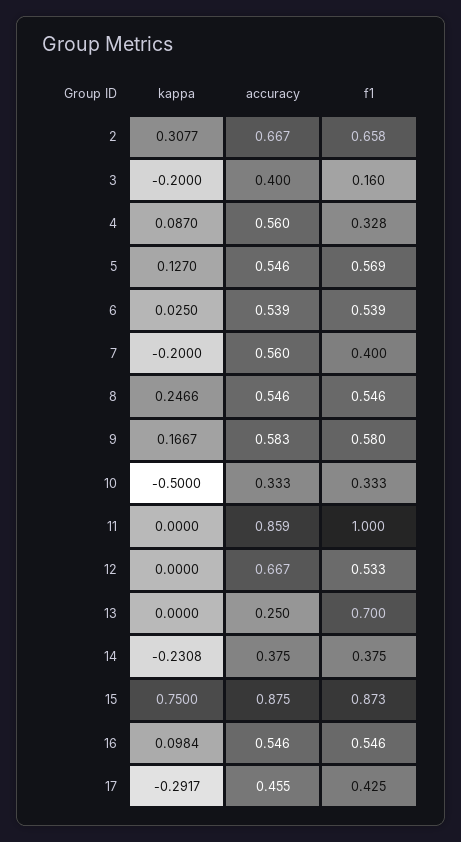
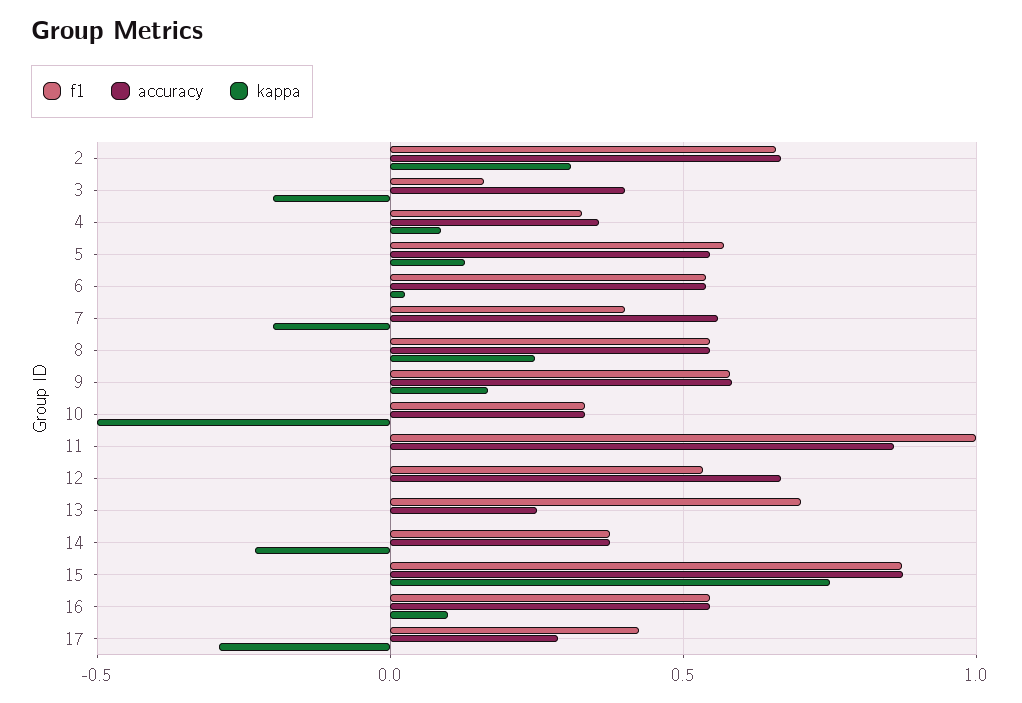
  {
    "kappa": {
      "2": 0.3077,
      "3": -0.2,
      "4": 0.087,
      "5": 0.127,
      "6": 0.025,
      "7": -0.2,
      "8": 0.2466,
      "9": 0.1667,
      "10": -0.5,
      "11": 0,
      "12": 0,
      "13": 0,
      "14": -0.2308,
      "15": 0.75,
      "16": 0.0984,
      "17": -0.2917
    },
    "accuracy": {
      "2": 0.667,
      "3": 0.4,
-     "4": 0.56,
+     "4": 0.35,
      "5": 0.546,
      "6": 0.539,
      "7": 0.56,
      "8": 0.546,
      "9": 0.583,
      "10": 0.333,
      "11": 0.859,
      "12": 0.667,
      "13": 0.25,
      "14": 0.375,
      "15": 0.875,
      "16": 0.546,
-     "17": 0.455
+     "17": 0.3
    },
    "f1": {
      "2": 0.658,
      "3": 0.16,
      "4": 0.328,
      "5": 0.569,
      "6": 0.539,
      "7": 0.4,
      "8": 0.546,
      "9": 0.58,
      "10": 0.333,
      "11": 1,
      "12": 0.533,
      "13": 0.7,
      "14": 0.375,
      "15": 0.873,
      "16": 0.546,
      "17": 0.425
    }
  }

